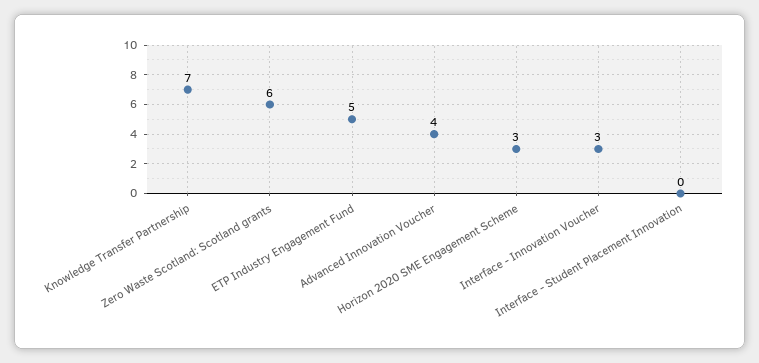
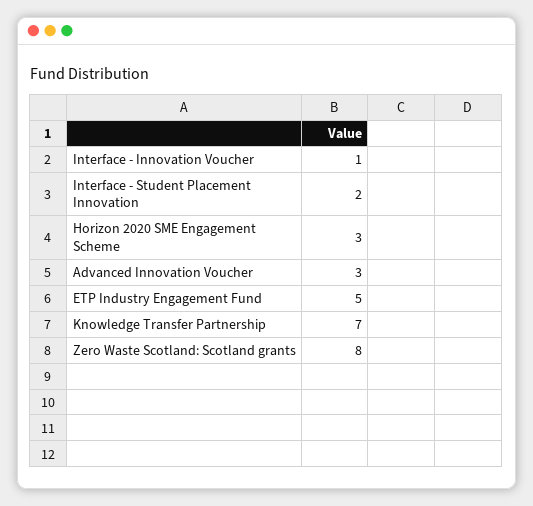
  {
    "Knowledge Transfer Partnership": 7,
-   "Zero Waste Scotland: Scotland grants": 6,
+   "Zero Waste Scotland: Scotland grants": 8,
    "ETP Industry Engagement Fund": 5,
-   "Advanced Innovation Voucher": 4,
+   "Advanced Innovation Voucher": 3,
    "Horizon 2020 SME Engagement Scheme": 3,
-   "Interface - Innovation Voucher": 3,
+   "Interface - Innovation Voucher": 1,
-   "Interface - Student Placement Innovation": 0
+   "Interface - Student Placement Innovation": 2
  }

